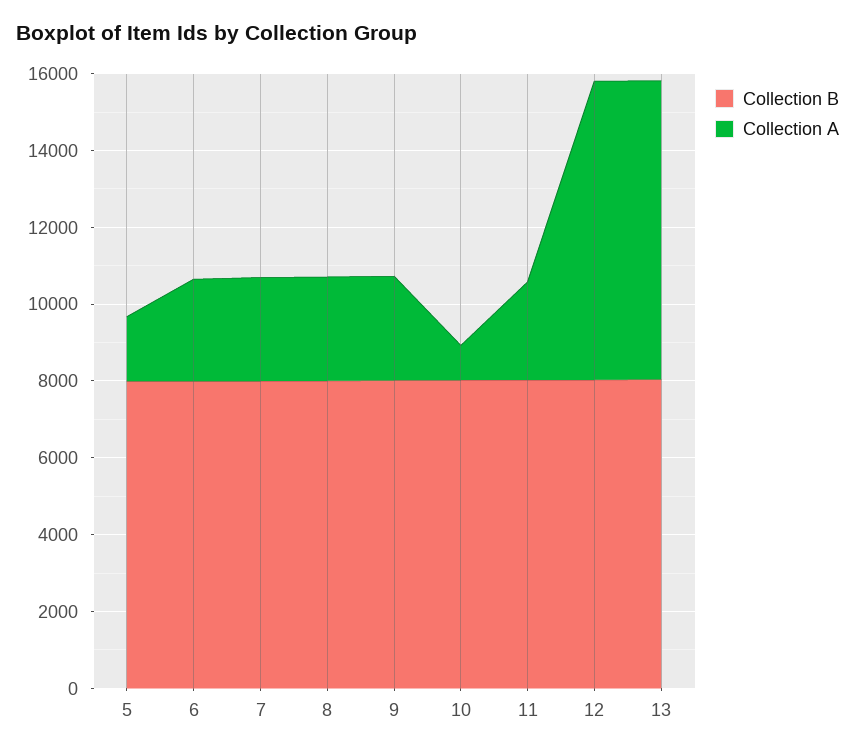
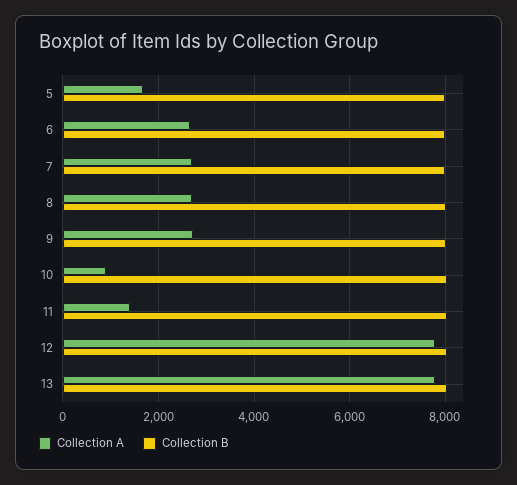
  {
    "Collection B": {
      "5": 8000,
      "6": 8000,
      "7": 8000,
      "8": 8000,
      "9": 8000,
      "10": 8000,
      "11": 8000,
      "12": 8000,
      "13": 8000
    },
    "Collection A": {
      "5": 1600,
      "6": 2600,
      "7": 2600,
      "8": 2800,
      "9": 2800,
      "10": 1000,
-     "11": 2500,
+     "11": 1400,
      "12": 7800,
      "13": 7800
    }
  }

